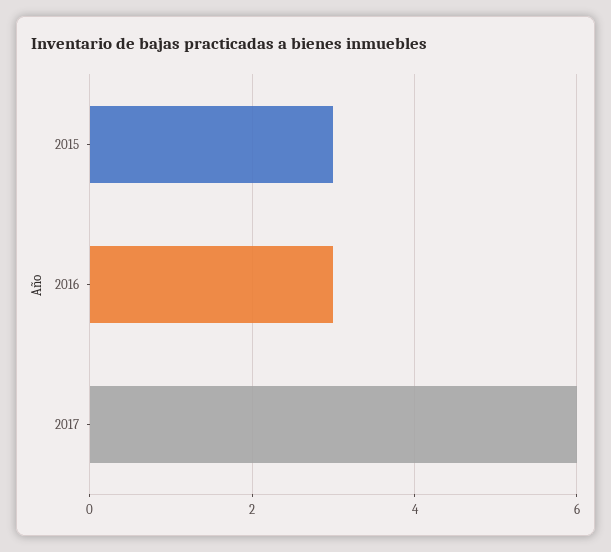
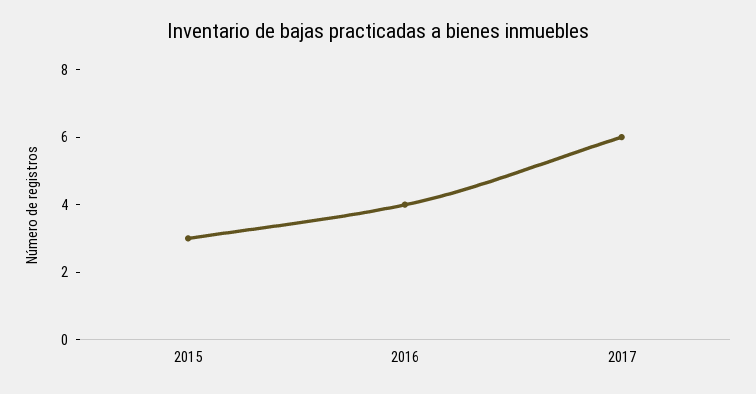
  {
    "2015": 3,
-   "2016": 3,
+   "2016": 4,
    "2017": 6
  }

